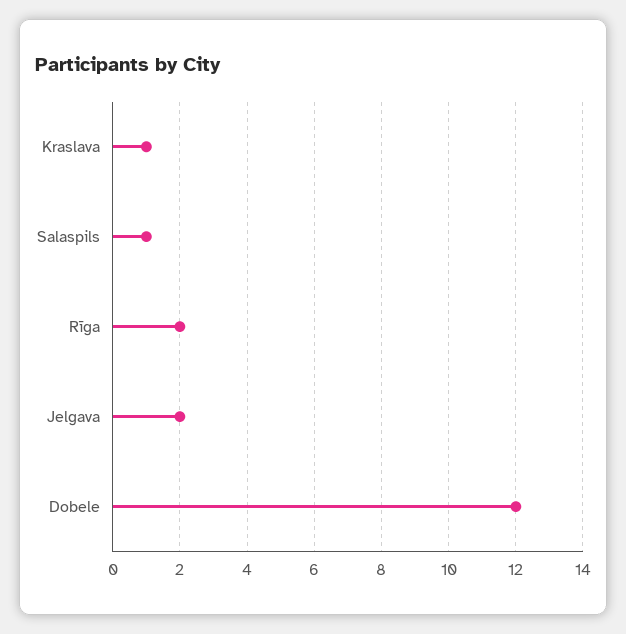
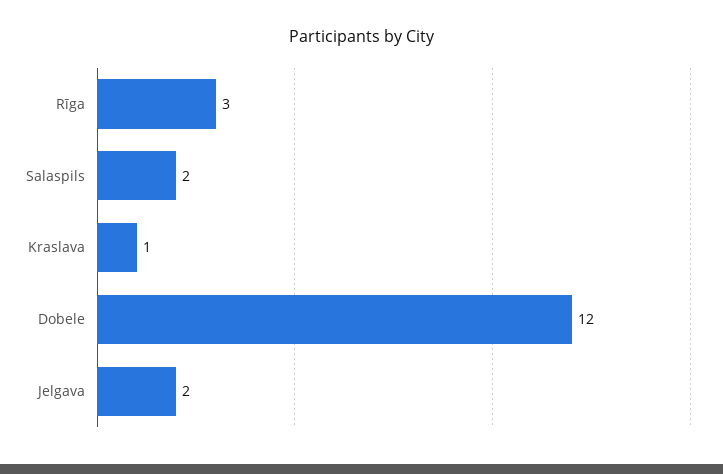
  {
    "Kraslava": 1,
-   "Salaspils": 1,
+   "Salaspils": 2,
-   "Rīga": 2,
+   "Rīga": 3,
    "Jelgava": 2,
    "Dobele": 12
  }

